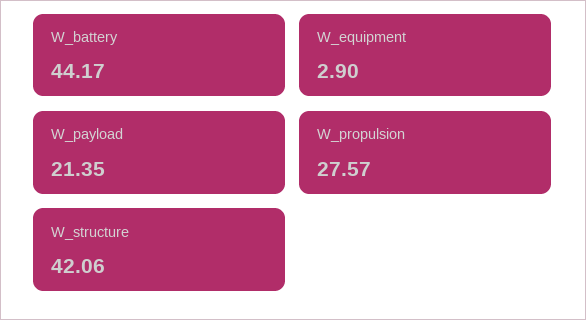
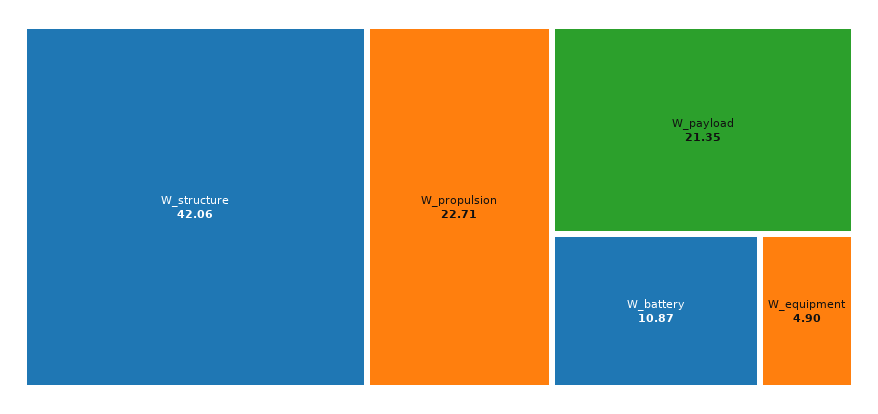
  {
-   "W_battery": 44.17,
+   "W_battery": 10.87,
-   "W_equipment": 2.9,
+   "W_equipment": 4.9,
    "W_payload": 21.35,
-   "W_propulsion": 27.57,
+   "W_propulsion": 22.71,
    "W_structure": 42.06
  }

